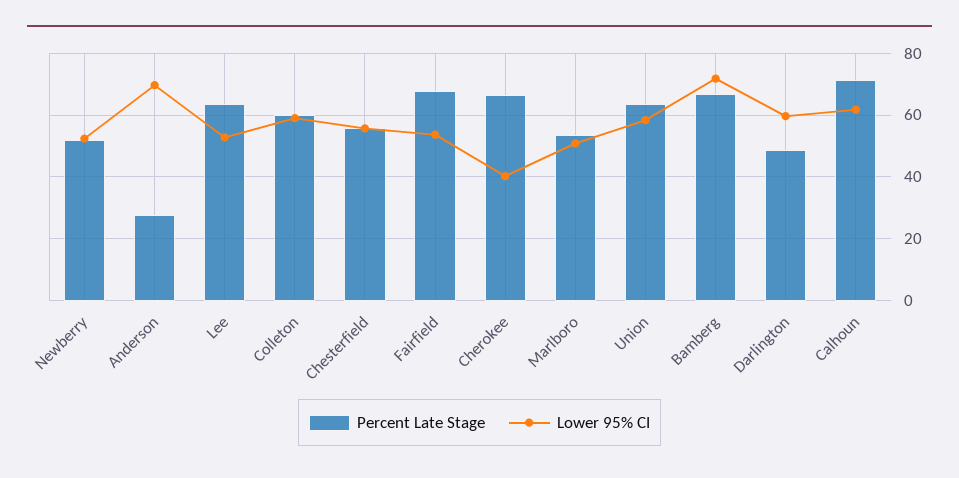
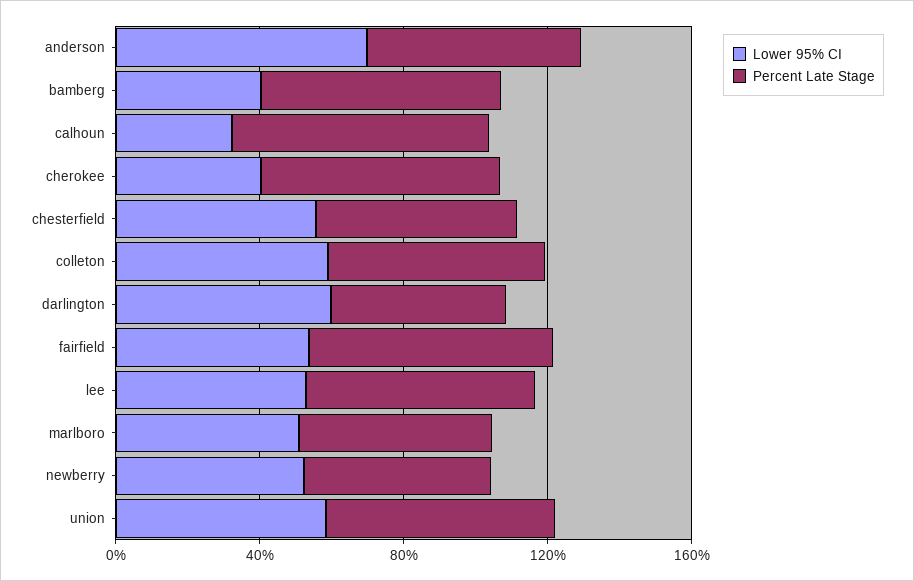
  {
    "Percent Late Stage": {
      "Newberry": 52,
-     "Anderson": 28,
+     "Anderson": 60,
      "Lee": 64,
      "Colleton": 60,
      "Chesterfield": 56,
      "Fairfield": 68,
      "Cherokee": 66,
      "Marlboro": 54,
      "Union": 64,
      "Bamberg": 66,
      "Darlington": 48,
      "Calhoun": 72
    },
    "Lower 95% CI": {
      "Newberry": 52,
      "Anderson": 70,
      "Lee": 52,
      "Colleton": 60,
      "Chesterfield": 56,
      "Fairfield": 54,
      "Cherokee": 40,
      "Marlboro": 50,
      "Union": 58,
-     "Bamberg": 72,
+     "Bamberg": 40,
      "Darlington": 60,
-     "Calhoun": 62
+     "Calhoun": 30
    }
  }

